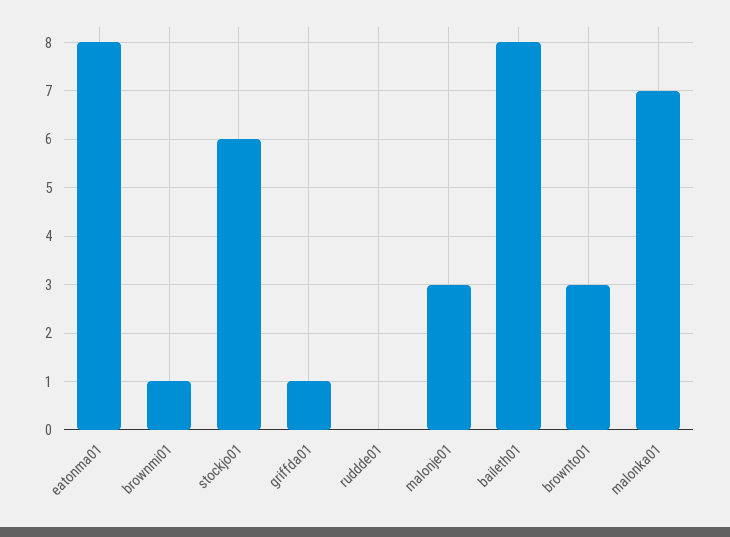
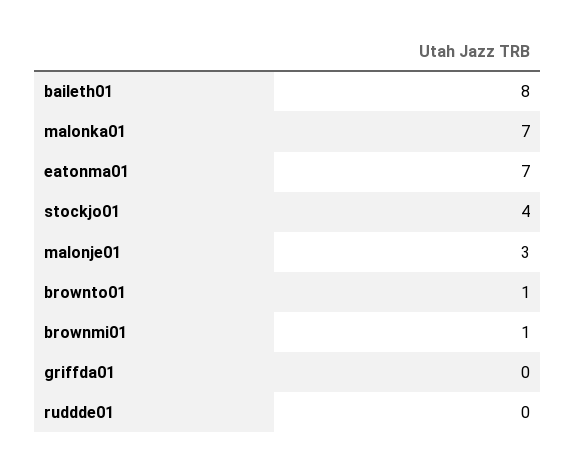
  {
-   "eatonma01": 8,
+   "eatonma01": 7,
    "brownmi01": 1,
-   "stockjo01": 6,
+   "stockjo01": 4,
-   "griffda01": 1,
+   "griffda01": 0,
    "ruddde01": 0,
    "malonje01": 3,
    "baileth01": 8,
-   "brownto01": 3,
+   "brownto01": 1,
    "malonka01": 7
  }

